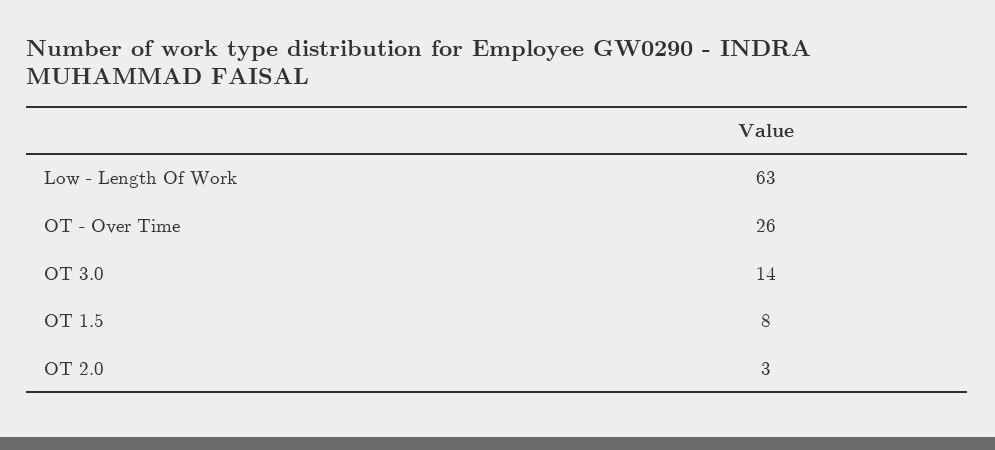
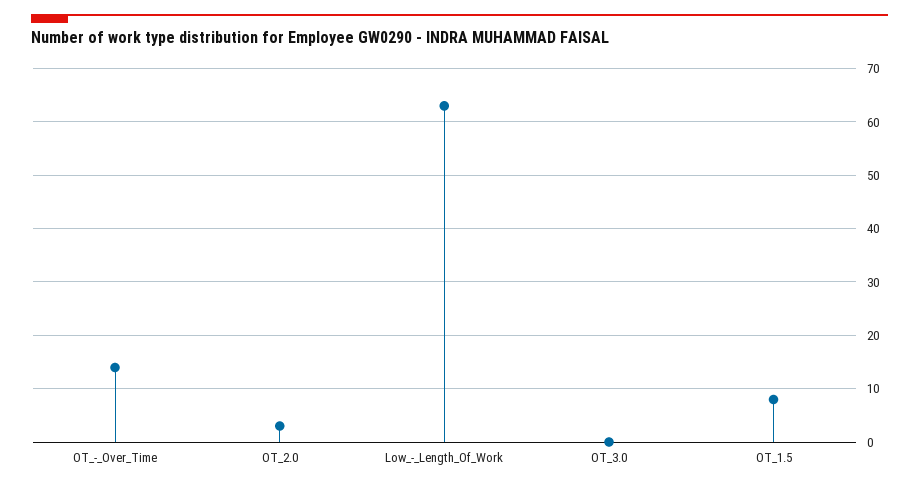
  {
    "Low - Length Of Work": 63,
-   "OT - Over Time": 26,
+   "OT - Over Time": 15,
-   "OT 3.0": 14,
+   "OT 3.0": 0,
    "OT 1.5": 8,
    "OT 2.0": 3
  }

